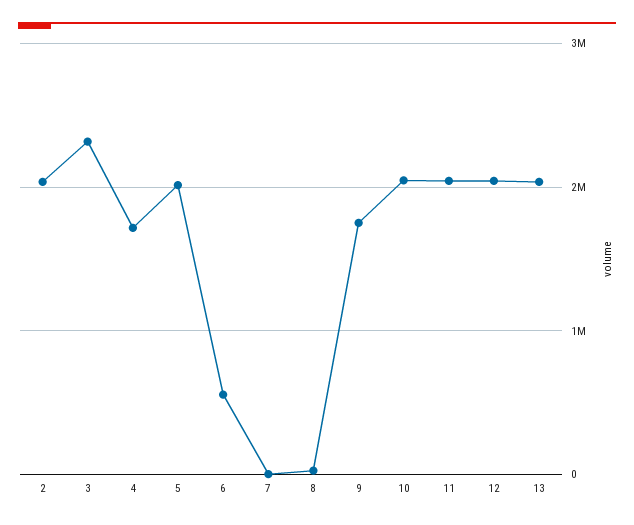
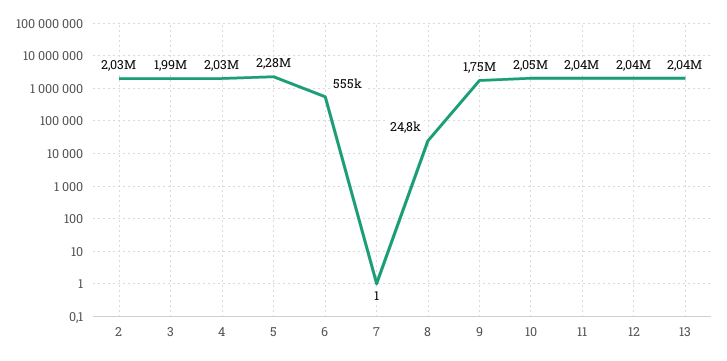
  {
    "2": 2030000,
-   "3": 2300000,
+   "3": 1990000,
-   "4": 1700000,
+   "4": 2030000,
-   "5": 2000000,
+   "5": 2280000,
    "6": 555000,
    "7": 1,
    "8": 24800,
    "9": 1750000,
    "10": 2050000,
    "11": 2040000,
    "12": 2040000,
    "13": 2040000
  }

